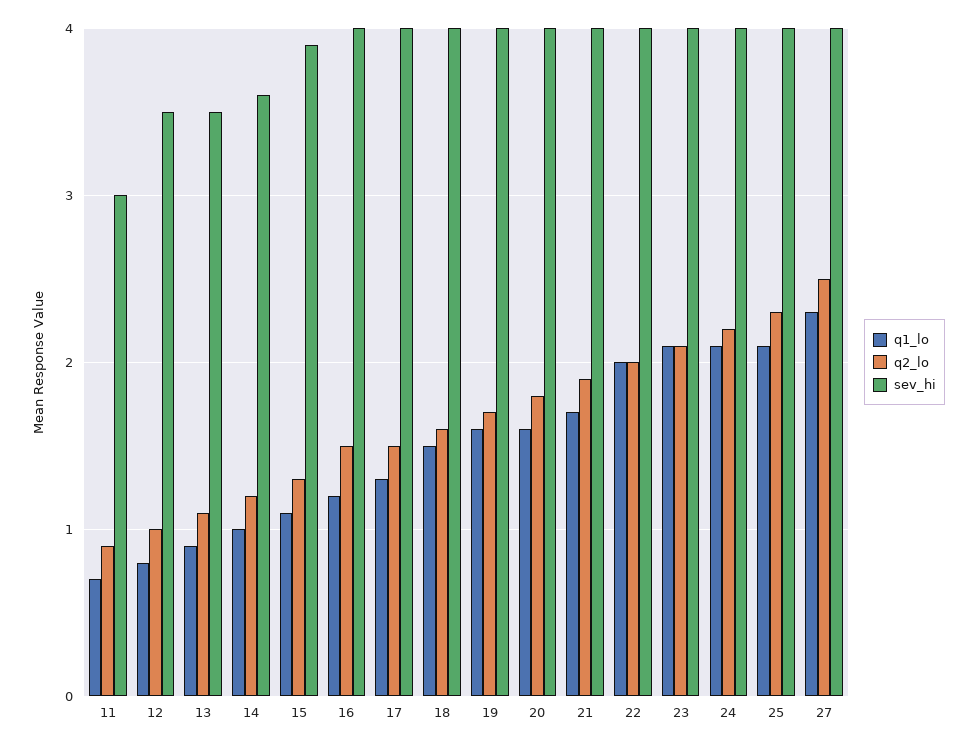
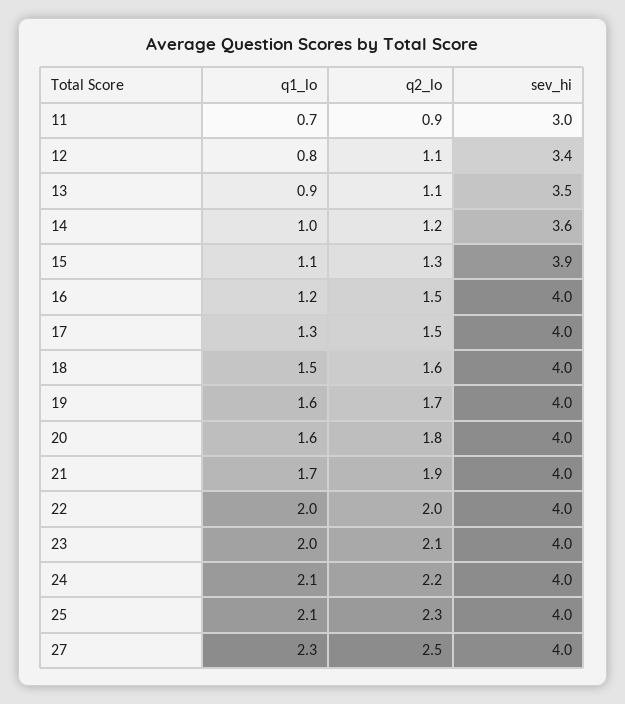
  {
    "q1_lo": {
      "11": 0.7,
      "12": 0.8,
      "13": 0.9,
      "14": 1,
      "15": 1.1,
      "16": 1.2,
      "17": 1.3,
      "18": 1.5,
      "19": 1.6,
      "20": 1.6,
      "21": 1.7,
      "22": 2,
-     "23": 2.1,
+     "23": 2,
      "24": 2.1,
      "25": 2.1,
      "27": 2.3
    },
    "q2_lo": {
      "11": 0.9,
-     "12": 1,
+     "12": 1.1,
      "13": 1.1,
      "14": 1.2,
      "15": 1.3,
      "16": 1.5,
      "17": 1.5,
      "18": 1.6,
      "19": 1.7,
      "20": 1.8,
      "21": 1.9,
      "22": 2,
      "23": 2.1,
      "24": 2.2,
      "25": 2.3,
      "27": 2.5
    },
    "sev_hi": {
      "11": 3,
-     "12": 3.5,
+     "12": 3.4,
      "13": 3.5,
      "14": 3.6,
      "15": 3.9,
      "16": 4,
      "17": 4,
      "18": 4,
      "19": 4,
      "20": 4,
      "21": 4,
      "22": 4,
      "23": 4,
      "24": 4,
      "25": 4,
      "27": 4
    }
  }

